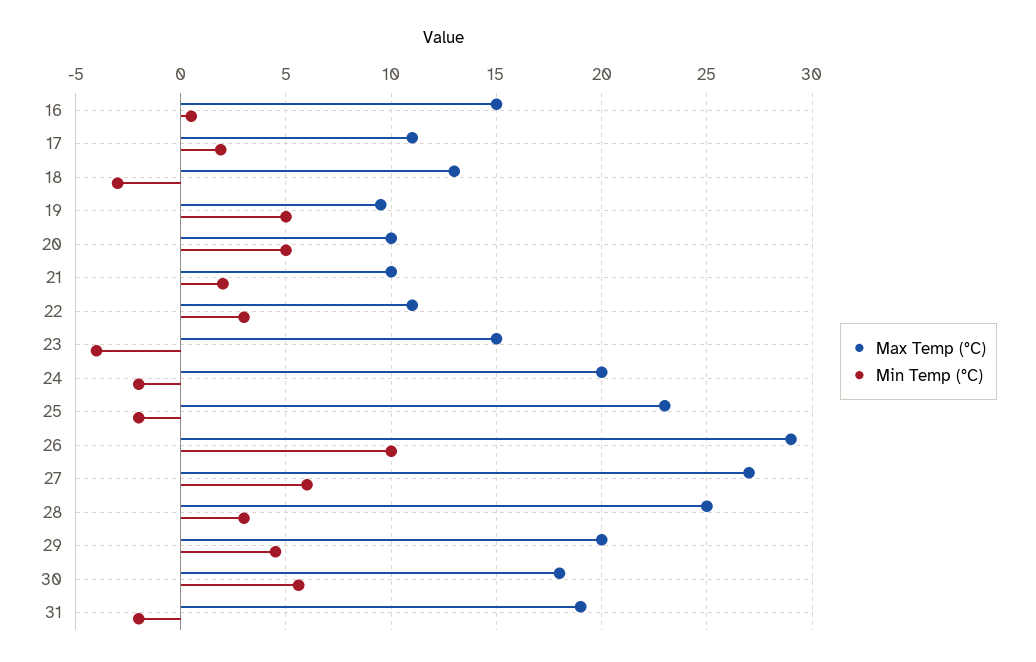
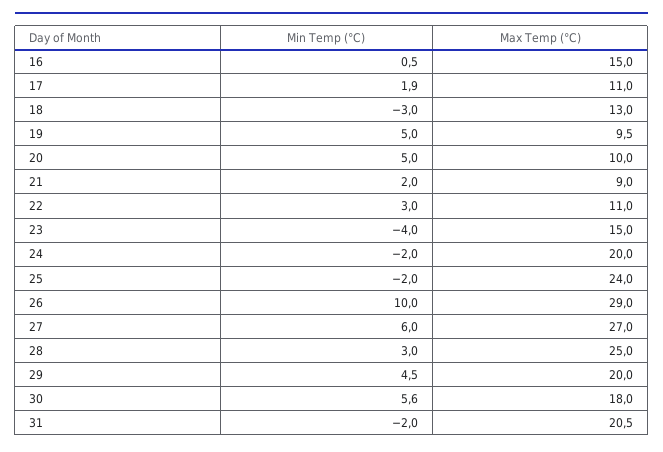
  {
    "Max Temp (°C)": {
      "16": 15,
      "17": 11,
      "18": 13,
      "19": 9.5,
      "20": 10,
-     "21": 10,
+     "21": 9,
      "22": 11,
      "23": 15,
      "24": 20,
-     "25": 23,
+     "25": 24,
      "26": 29,
      "27": 27,
      "28": 25,
      "29": 20,
      "30": 18,
-     "31": 19
+     "31": 20.5
    },
    "Min Temp (°C)": {
      "16": 0.5,
      "17": 1.9,
      "18": -3,
      "19": 5,
      "20": 5,
      "21": 2,
      "22": 3,
      "23": -4,
      "24": -2,
      "25": -2,
      "26": 10,
      "27": 6,
      "28": 3,
      "29": 4.5,
      "30": 5.6,
      "31": -2
    }
  }

